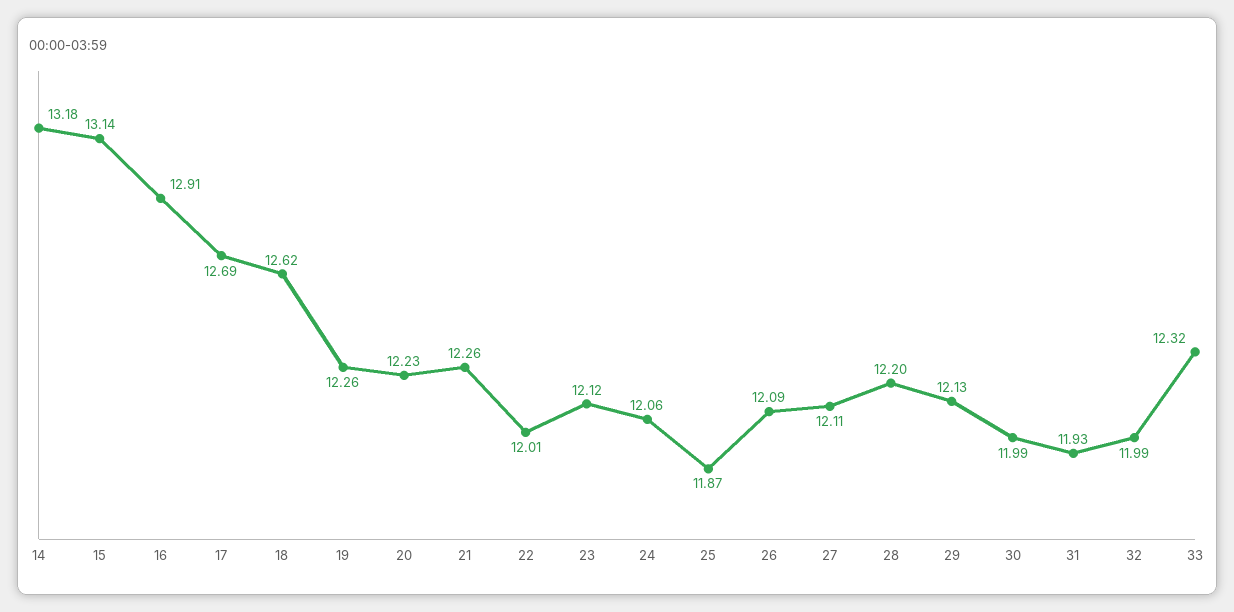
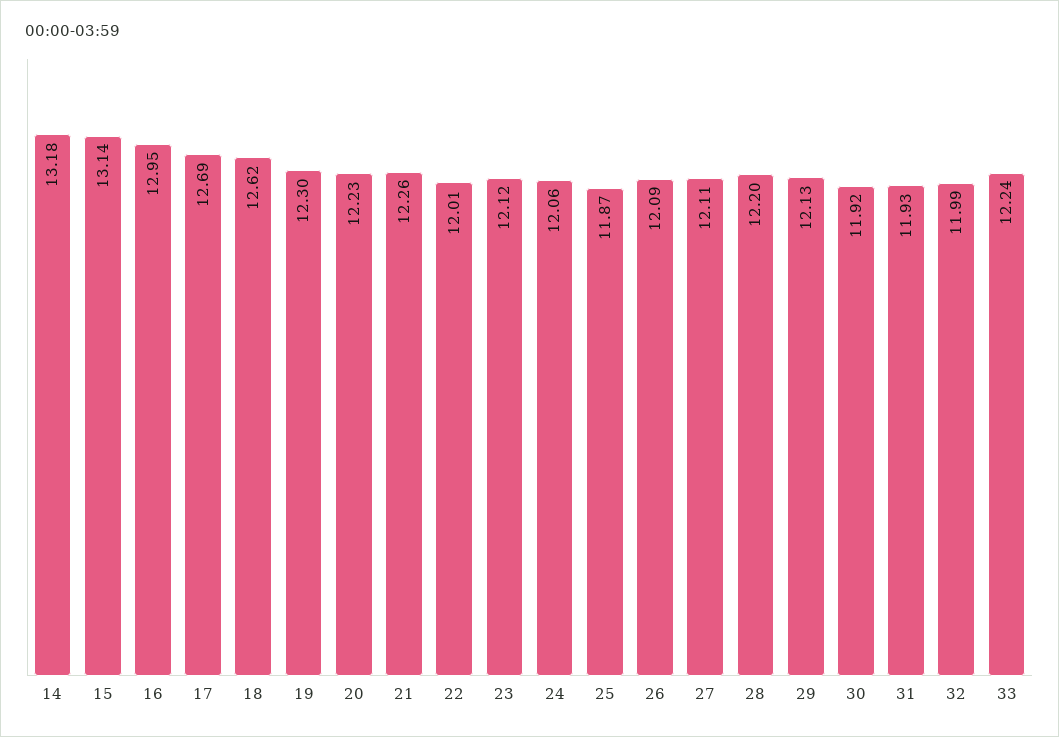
  {
    "14": 13.18,
    "15": 13.14,
-   "16": 12.91,
+   "16": 12.95,
    "17": 12.69,
    "18": 12.62,
-   "19": 12.26,
+   "19": 12.3,
    "20": 12.23,
    "21": 12.26,
    "22": 12.01,
    "23": 12.12,
    "24": 12.06,
    "25": 11.87,
    "26": 12.09,
    "27": 12.11,
    "28": 12.2,
    "29": 12.13,
-   "30": 11.99,
+   "30": 11.92,
    "31": 11.93,
    "32": 11.99,
-   "33": 12.32
+   "33": 12.24
  }

